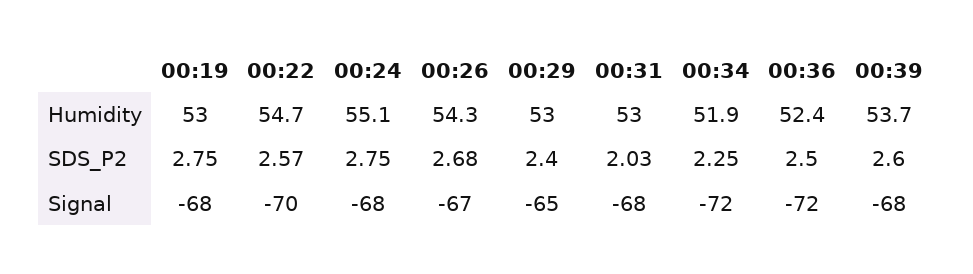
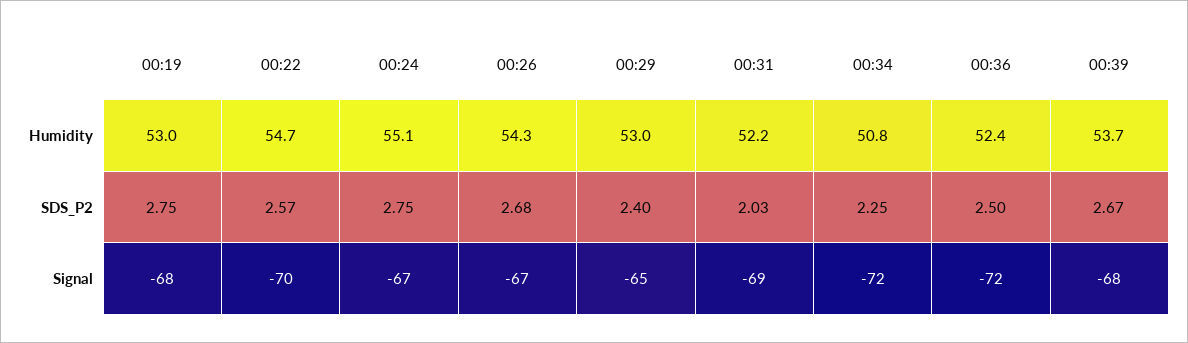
  {
    "00:19": {
      "Humidity": 53,
      "SDS_P2": 2.75,
      "Signal": -68
    },
    "00:22": {
      "Humidity": 54.7,
      "SDS_P2": 2.57,
      "Signal": -70
    },
    "00:24": {
      "Humidity": 55.1,
      "SDS_P2": 2.75,
-     "Signal": -68
+     "Signal": -67
    },
    "00:26": {
      "Humidity": 54.3,
      "SDS_P2": 2.68,
      "Signal": -67
    },
    "00:29": {
      "Humidity": 53,
      "SDS_P2": 2.4,
      "Signal": -65
    },
    "00:31": {
-     "Humidity": 53,
+     "Humidity": 52.2,
      "SDS_P2": 2.03,
-     "Signal": -68
+     "Signal": -69
    },
    "00:34": {
-     "Humidity": 51.9,
+     "Humidity": 50.8,
      "SDS_P2": 2.25,
      "Signal": -72
    },
    "00:36": {
      "Humidity": 52.4,
      "SDS_P2": 2.5,
      "Signal": -72
    },
    "00:39": {
      "Humidity": 53.7,
-     "SDS_P2": 2.6,
+     "SDS_P2": 2.67,
      "Signal": -68
    }
  }

